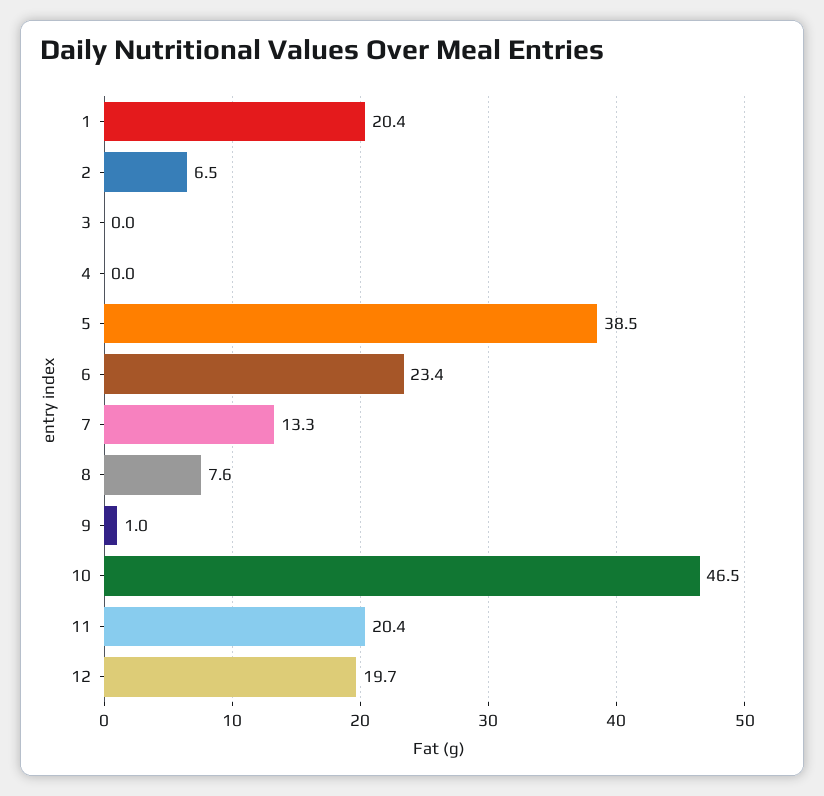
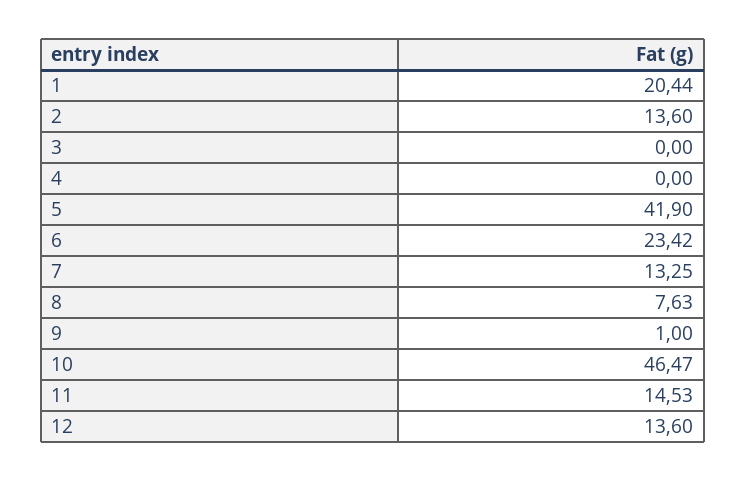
  {
    "1": 20.44,
-   "2": 6.5,
+   "2": 13.6,
    "3": 0,
    "4": 0,
-   "5": 38.5,
+   "5": 41.9,
    "6": 23.42,
    "7": 13.25,
    "8": 7.63,
    "9": 1,
    "10": 46.47,
-   "11": 20.4,
+   "11": 14.53,
-   "12": 19.7
+   "12": 13.6
  }

